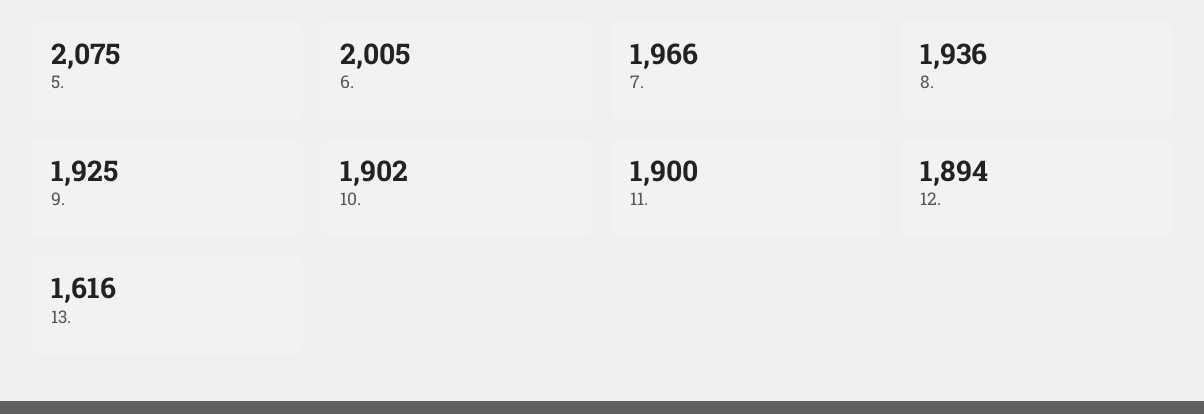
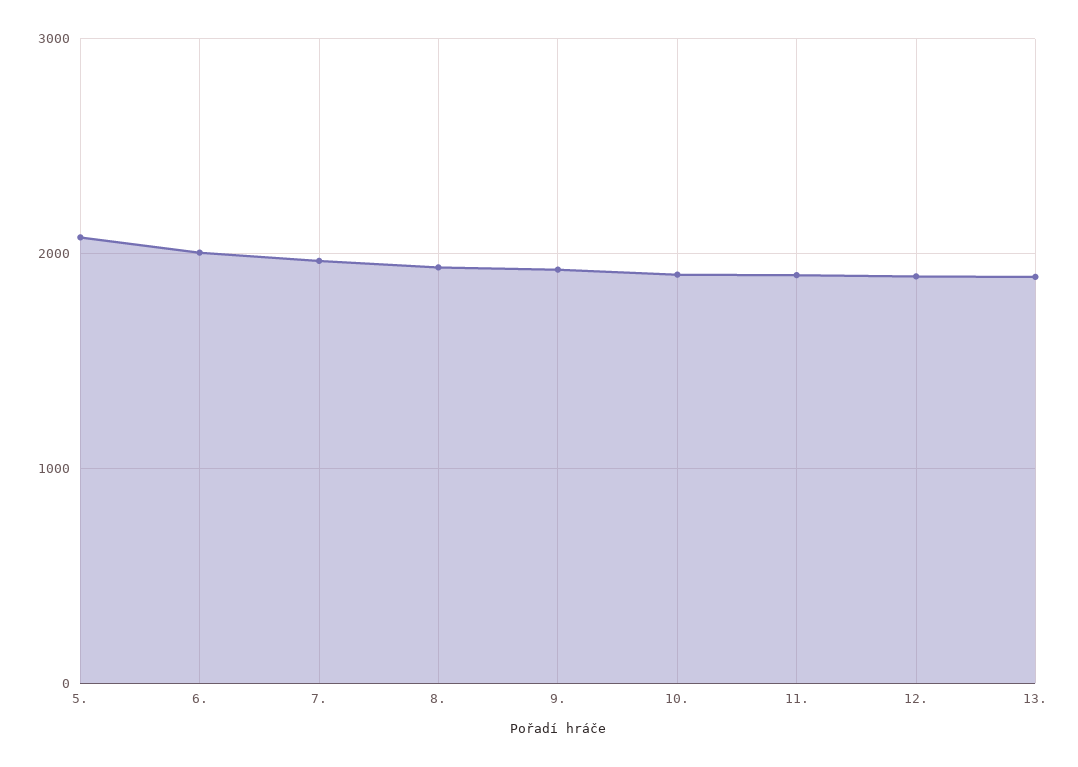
  {
    "5.": 2075,
    "6.": 2005,
    "7.": 1966,
    "8.": 1936,
    "9.": 1925,
    "10.": 1902,
    "11.": 1900,
    "12.": 1894,
-   "13.": 1616
+   "13.": 1900
  }

